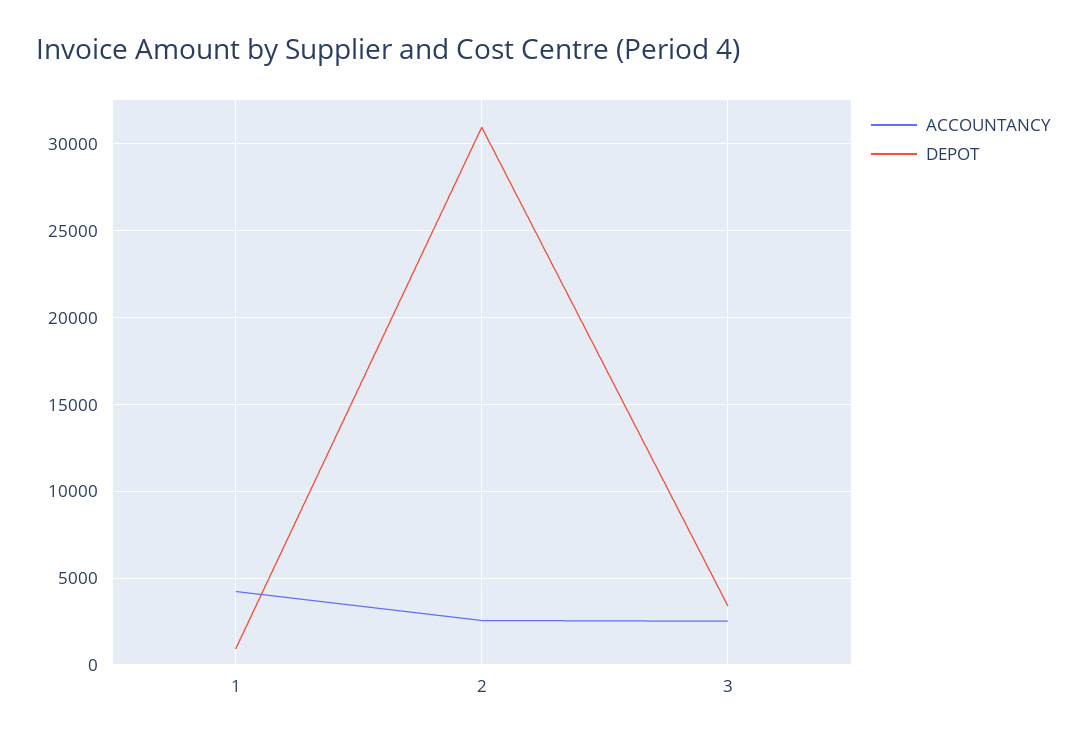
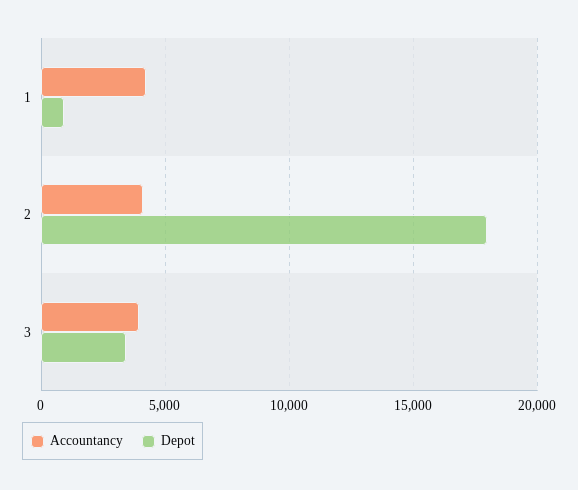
  {
    "ACCOUNTANCY": {
      "1": 4000,
-     "2": 2500,
+     "2": 4000,
-     "3": 2500
+     "3": 4000
    },
    "DEPOT": {
      "1": 1000,
-     "2": 31000,
+     "2": 18000,
      "3": 3500
    }
  }

